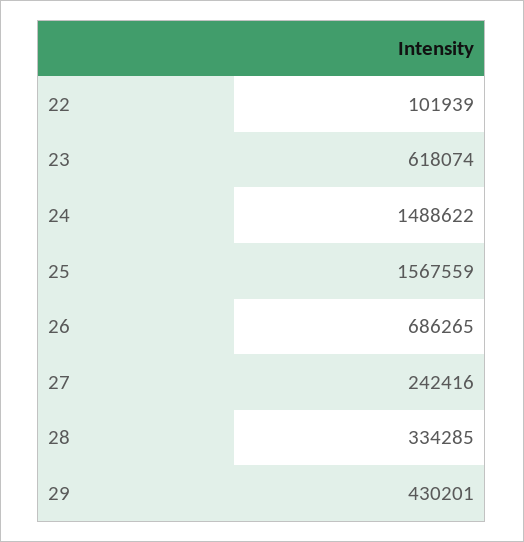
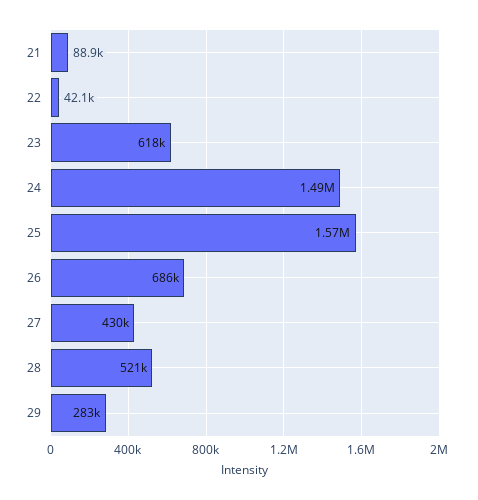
  {
-   "22": 101939,
+   "22": 42100,
    "23": 618074,
    "24": 1488622,
    "25": 1567559,
    "26": 686265,
-   "27": 242416,
+   "27": 430000,
-   "28": 334285,
+   "28": 521000,
-   "29": 430201
+   "29": 283000,
+   "21": 88900
  }

